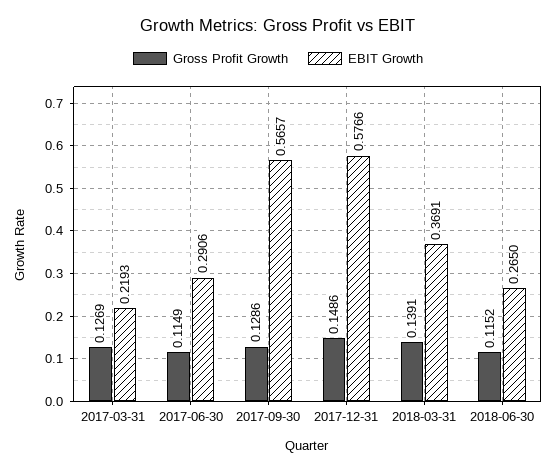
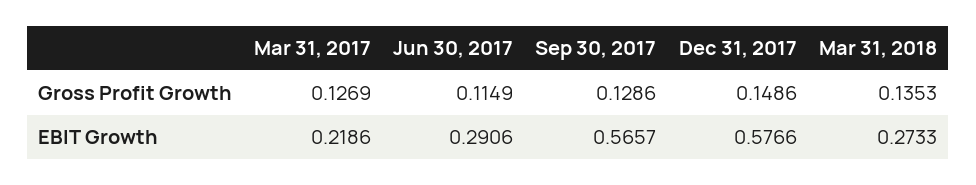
  {
    "Gross Profit Growth": {
      "2017-03-31": 0.1269,
      "2017-06-30": 0.1149,
      "2017-09-30": 0.1286,
      "2017-12-31": 0.1486,
-     "2018-03-31": 0.1391,
+     "2018-03-31": 0.1353
-     "2018-06-30": 0.1152
    },
    "EBIT Growth": {
-     "2017-03-31": 0.2193,
+     "2017-03-31": 0.2186,
      "2017-06-30": 0.2906,
      "2017-09-30": 0.5657,
      "2017-12-31": 0.5766,
-     "2018-03-31": 0.3691,
+     "2018-03-31": 0.2733
-     "2018-06-30": 0.265
    }
  }

